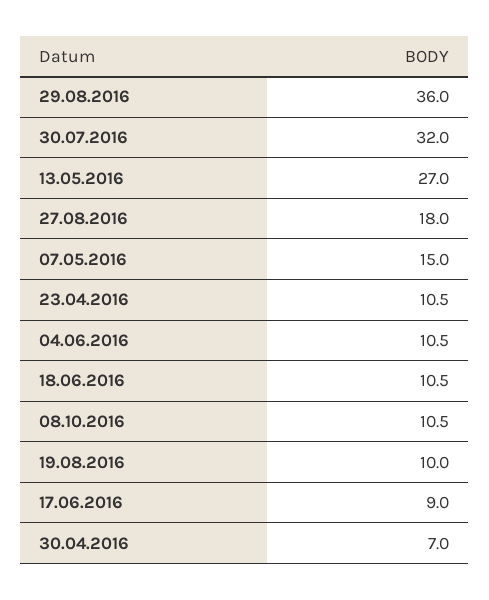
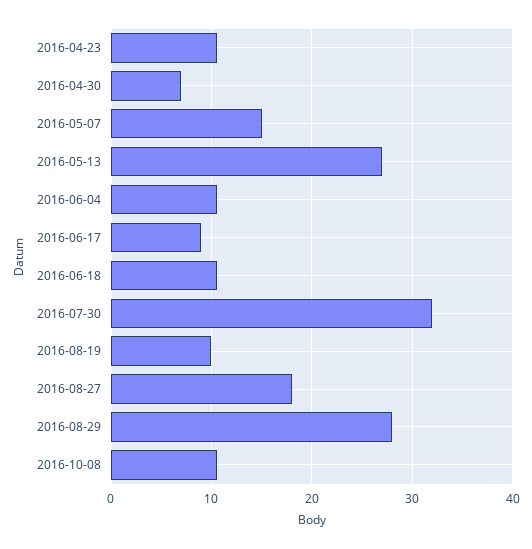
  {
-   "29.08.2016": 36,
+   "29.08.2016": 28,
    "30.07.2016": 32,
    "13.05.2016": 27,
    "27.08.2016": 18,
    "07.05.2016": 15,
    "23.04.2016": 10.5,
    "04.06.2016": 10.5,
    "18.06.2016": 10.5,
    "08.10.2016": 10.5,
    "19.08.2016": 10,
    "17.06.2016": 9,
    "30.04.2016": 7
  }

